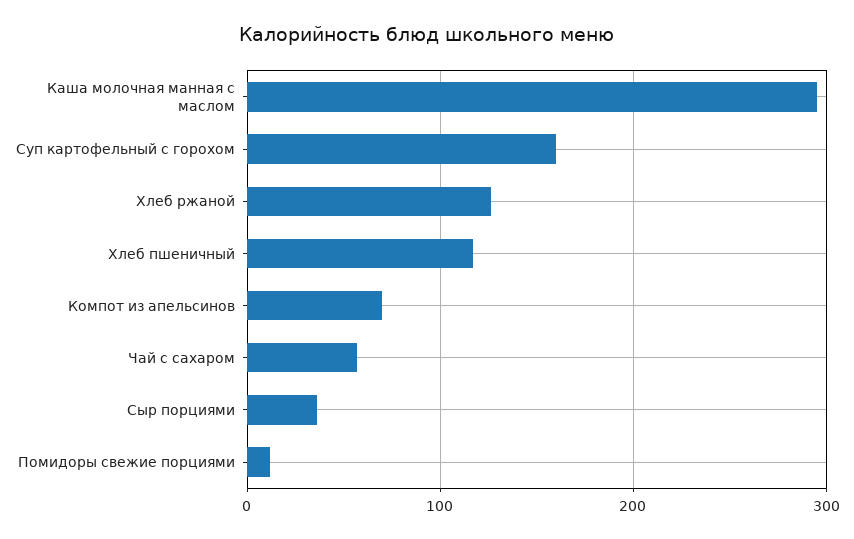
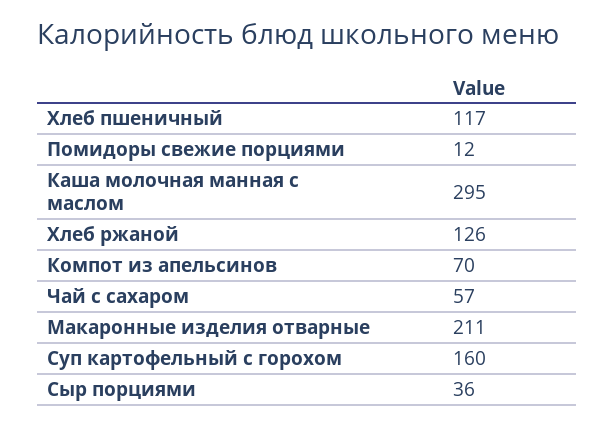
  {
    "Каша молочная манная с маслом": 295,
    "Суп картофельный с горохом": 160,
    "Хлеб ржаной": 126,
    "Хлеб пшеничный": 117,
    "Компот из апельсинов": 70,
    "Чай с сахаром": 57,
    "Сыр порциями": 36,
-   "Помидоры свежие порциями": 12
+   "Помидоры свежие порциями": 12,
+   "Макаронные изделия отварные": 211
  }

